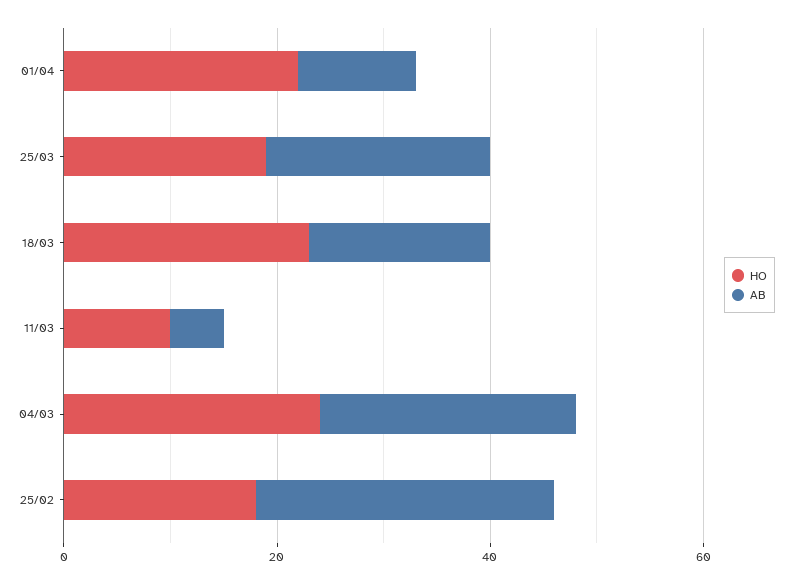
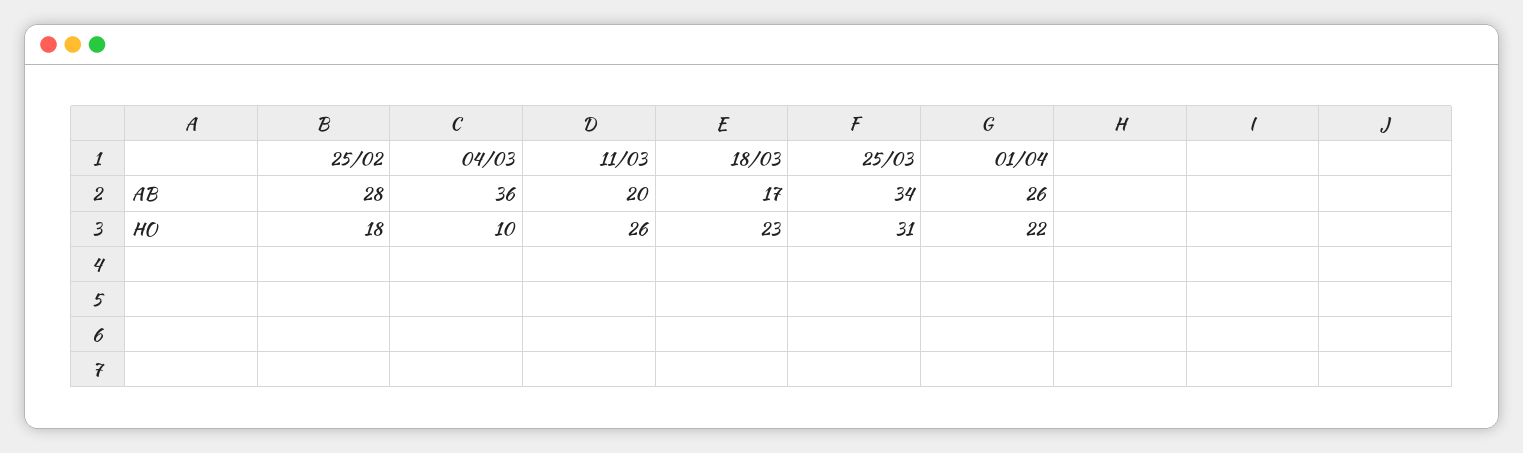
  {
    "HO": {
      "01/04": 22,
-     "25/03": 20,
+     "25/03": 31,
      "18/03": 23,
-     "11/03": 10,
+     "11/03": 26,
-     "04/03": 25,
+     "04/03": 10,
      "25/02": 18
    },
    "AB": {
-     "01/04": 10,
+     "01/04": 26,
-     "25/03": 20,
+     "25/03": 34,
      "18/03": 17,
-     "11/03": 5,
+     "11/03": 20,
-     "04/03": 25,
+     "04/03": 36,
      "25/02": 28
    }
  }

